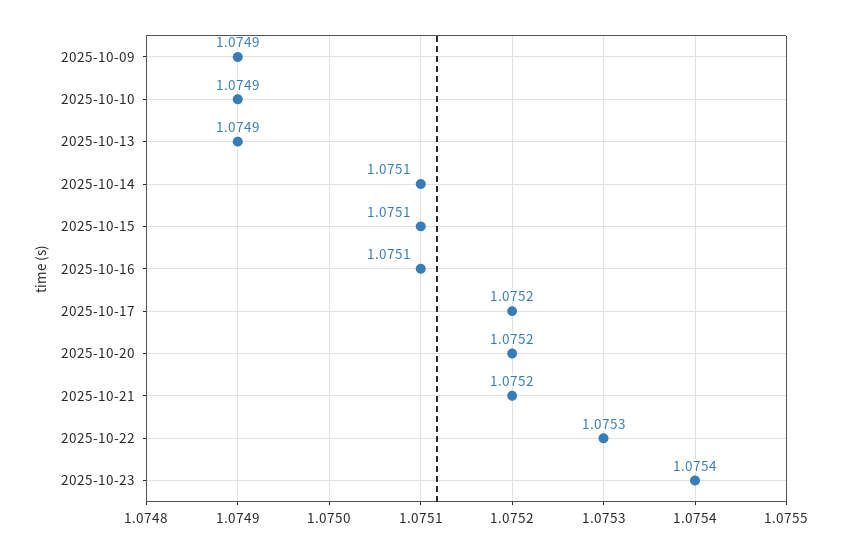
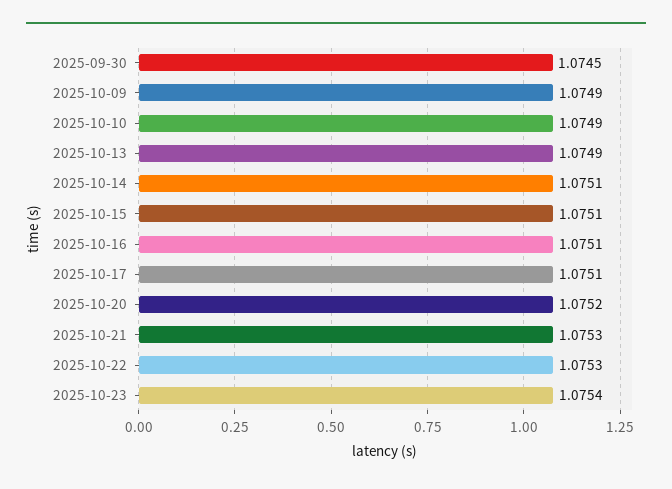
  {
    "2025-10-09": 1.0749,
    "2025-10-10": 1.0749,
    "2025-10-13": 1.0749,
    "2025-10-14": 1.0751,
    "2025-10-15": 1.0751,
    "2025-10-16": 1.0751,
-   "2025-10-17": 1.0752,
+   "2025-10-17": 1.0751,
    "2025-10-20": 1.0752,
-   "2025-10-21": 1.0752,
+   "2025-10-21": 1.0753,
    "2025-10-22": 1.0753,
-   "2025-10-23": 1.0754
+   "2025-10-23": 1.0754,
+   "2025-09-30": 1.0745
  }

